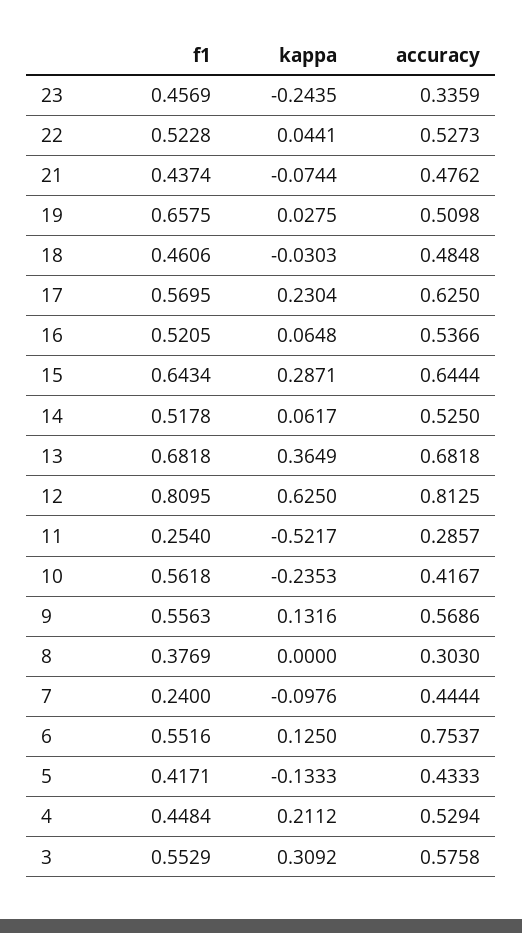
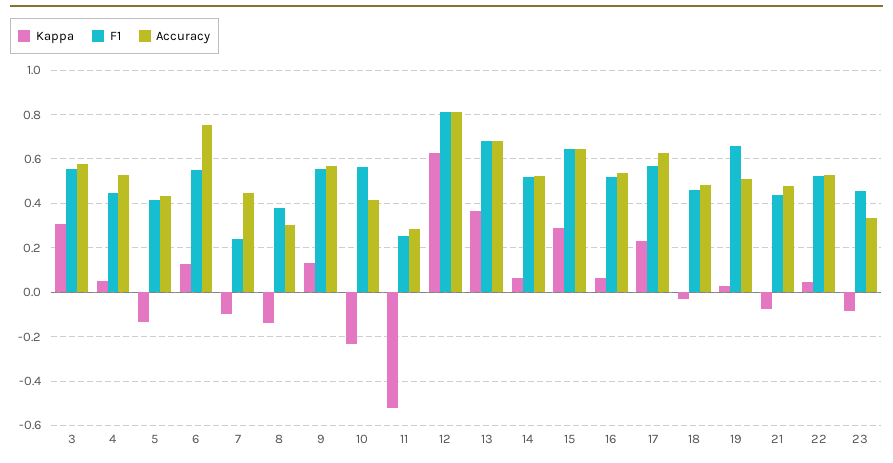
  {
    "f1": {
      "23": 0.4569,
      "22": 0.5228,
      "21": 0.4374,
      "19": 0.6575,
      "18": 0.4606,
      "17": 0.5695,
      "16": 0.5205,
      "15": 0.6434,
      "14": 0.5178,
      "13": 0.6818,
      "12": 0.8095,
      "11": 0.254,
      "10": 0.5618,
      "9": 0.5563,
      "8": 0.3769,
      "7": 0.24,
      "6": 0.5516,
      "5": 0.4171,
      "4": 0.4484,
      "3": 0.5529
    },
    "kappa": {
-     "23": -0.2435,
+     "23": -0.1,
      "22": 0.0441,
      "21": -0.0744,
      "19": 0.0275,
      "18": -0.0303,
      "17": 0.2304,
      "16": 0.0648,
      "15": 0.2871,
      "14": 0.0617,
      "13": 0.3649,
      "12": 0.625,
      "11": -0.5217,
      "10": -0.2353,
      "9": 0.1316,
-     "8": 0,
+     "8": -0.15,
      "7": -0.0976,
      "6": 0.125,
      "5": -0.1333,
-     "4": 0.2112,
+     "4": 0.05,
      "3": 0.3092
    },
    "accuracy": {
      "23": 0.3359,
      "22": 0.5273,
      "21": 0.4762,
      "19": 0.5098,
      "18": 0.4848,
      "17": 0.625,
      "16": 0.5366,
      "15": 0.6444,
      "14": 0.525,
      "13": 0.6818,
      "12": 0.8125,
      "11": 0.2857,
      "10": 0.4167,
      "9": 0.5686,
      "8": 0.303,
      "7": 0.4444,
      "6": 0.7537,
      "5": 0.4333,
      "4": 0.5294,
      "3": 0.5758
    }
  }

